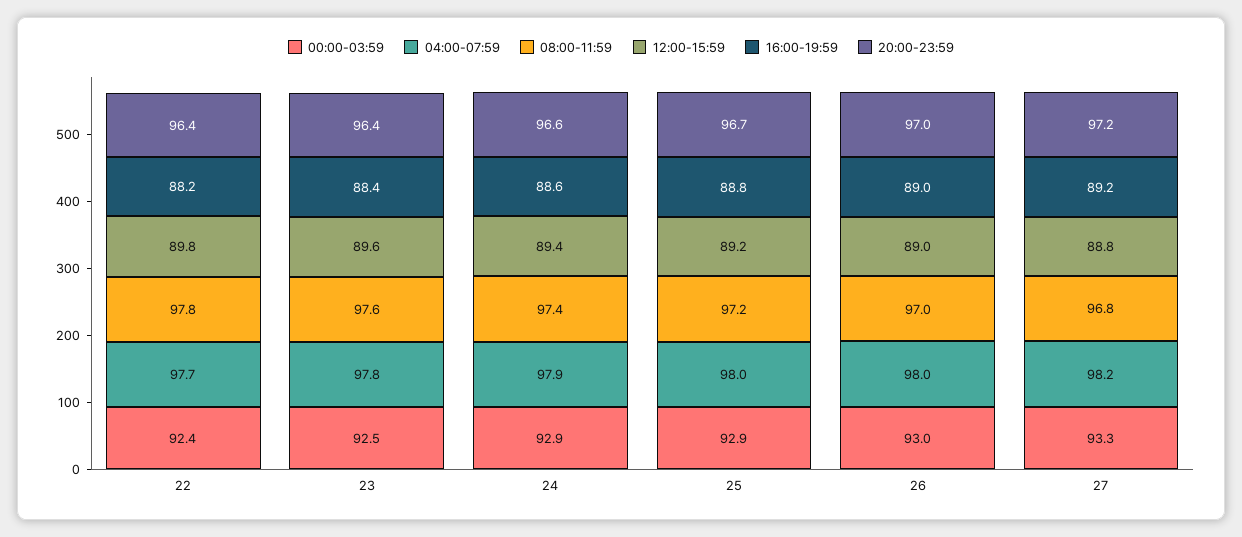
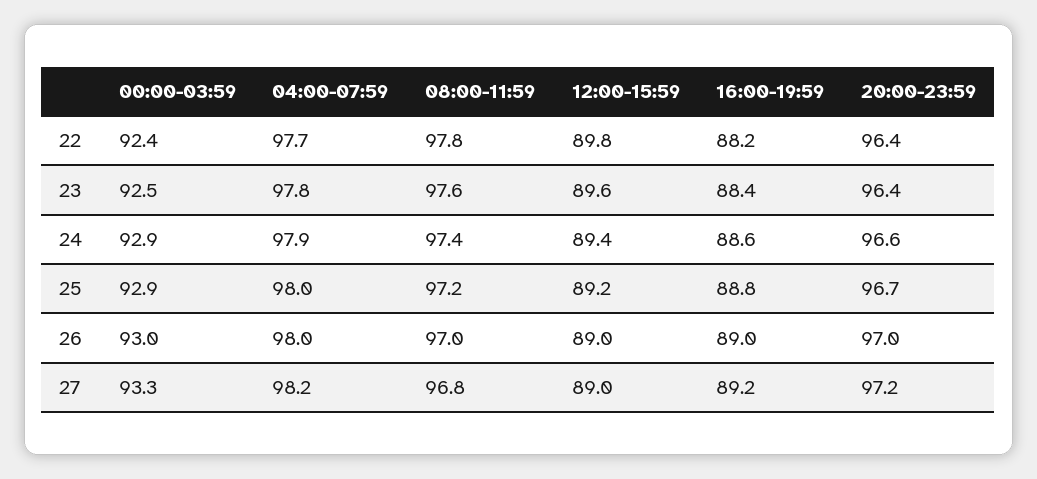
  {
    "00:00-03:59": {
      "22": 92.4,
      "23": 92.5,
      "24": 92.9,
      "25": 92.9,
      "26": 93,
      "27": 93.3
    },
    "04:00-07:59": {
      "22": 97.7,
      "23": 97.8,
      "24": 97.9,
      "25": 98,
      "26": 98,
      "27": 98.2
    },
    "08:00-11:59": {
      "22": 97.8,
      "23": 97.6,
      "24": 97.4,
      "25": 97.2,
      "26": 97,
      "27": 96.8
    },
    "12:00-15:59": {
      "22": 89.8,
      "23": 89.6,
      "24": 89.4,
      "25": 89.2,
      "26": 89,
-     "27": 88.8
+     "27": 89
    },
    "16:00-19:59": {
      "22": 88.2,
      "23": 88.4,
      "24": 88.6,
      "25": 88.8,
      "26": 89,
      "27": 89.2
    },
    "20:00-23:59": {
      "22": 96.4,
      "23": 96.4,
      "24": 96.6,
      "25": 96.7,
      "26": 97,
      "27": 97.2
    }
  }

